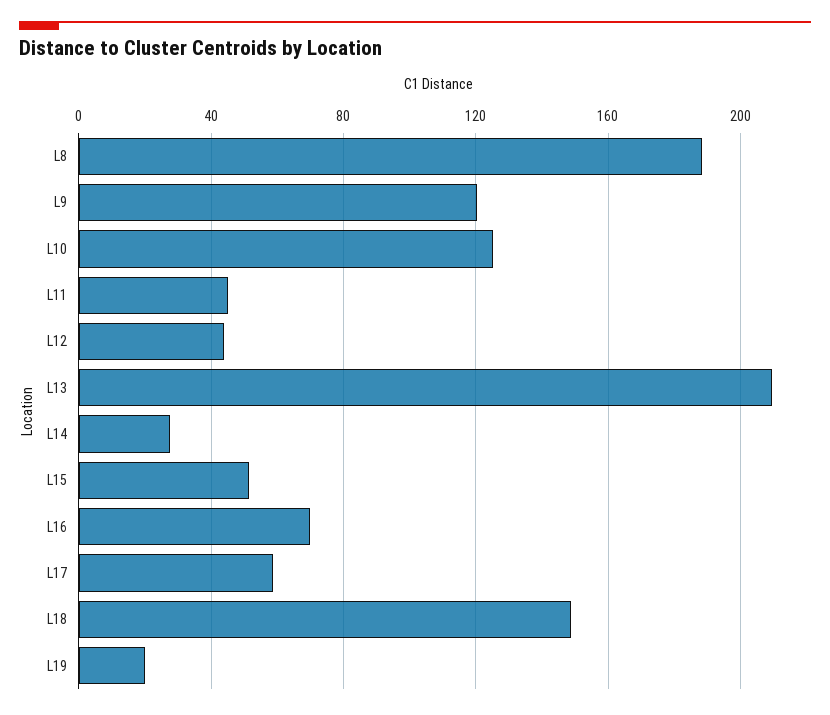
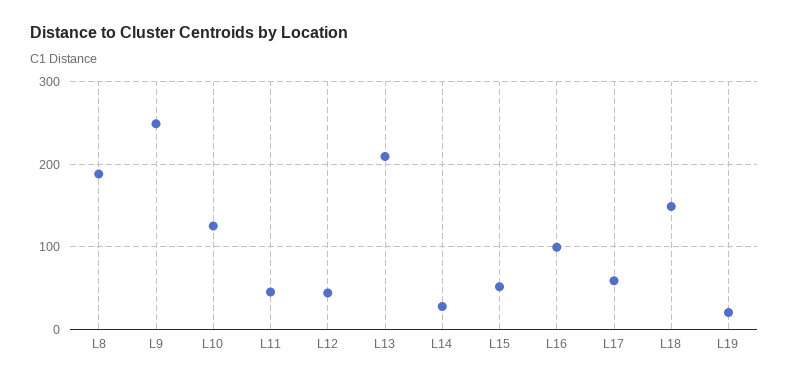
  {
    "L8": 190,
-   "L9": 120,
+   "L9": 250,
    "L10": 125,
    "L11": 45,
    "L12": 45,
    "L13": 210,
    "L14": 30,
    "L15": 50,
-   "L16": 70,
+   "L16": 100,
    "L17": 60,
    "L18": 150,
    "L19": 20
  }

